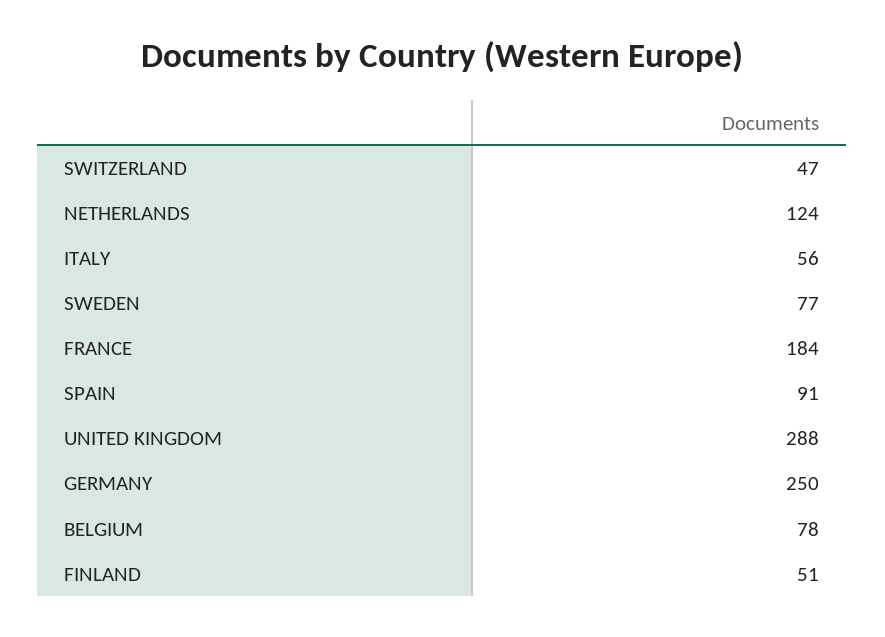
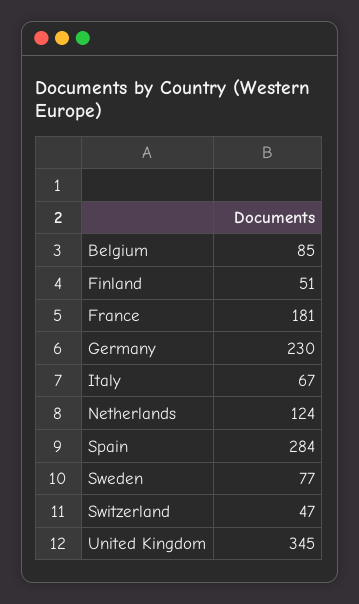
  {
    "SWITZERLAND": 47,
    "NETHERLANDS": 124,
-   "ITALY": 56,
+   "ITALY": 67,
    "SWEDEN": 77,
-   "FRANCE": 184,
+   "FRANCE": 181,
-   "SPAIN": 91,
+   "SPAIN": 284,
-   "UNITED KINGDOM": 288,
+   "UNITED KINGDOM": 345,
-   "GERMANY": 250,
+   "GERMANY": 230,
-   "BELGIUM": 78,
+   "BELGIUM": 85,
    "FINLAND": 51
  }

